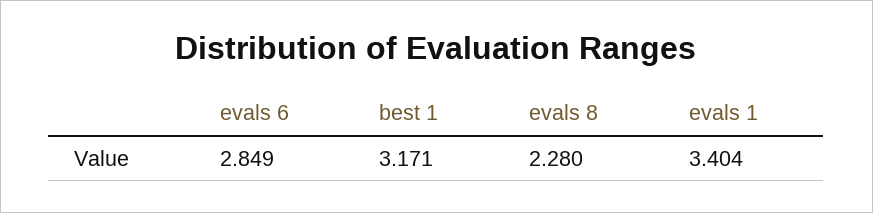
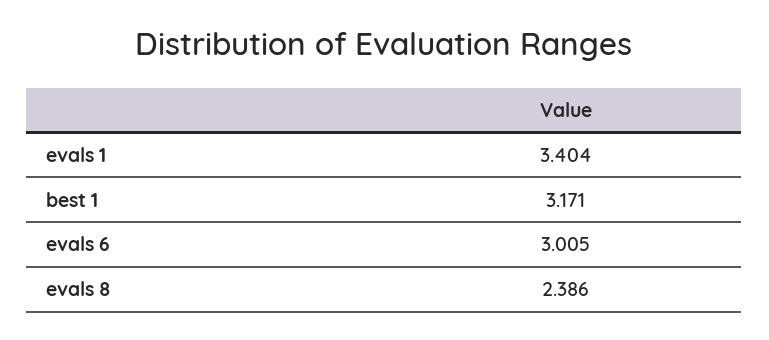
  {
-   "evals 6": 2.849,
+   "evals 6": 3.005,
    "best 1": 3.171,
-   "evals 8": 2.28,
+   "evals 8": 2.386,
    "evals 1": 3.404
  }

